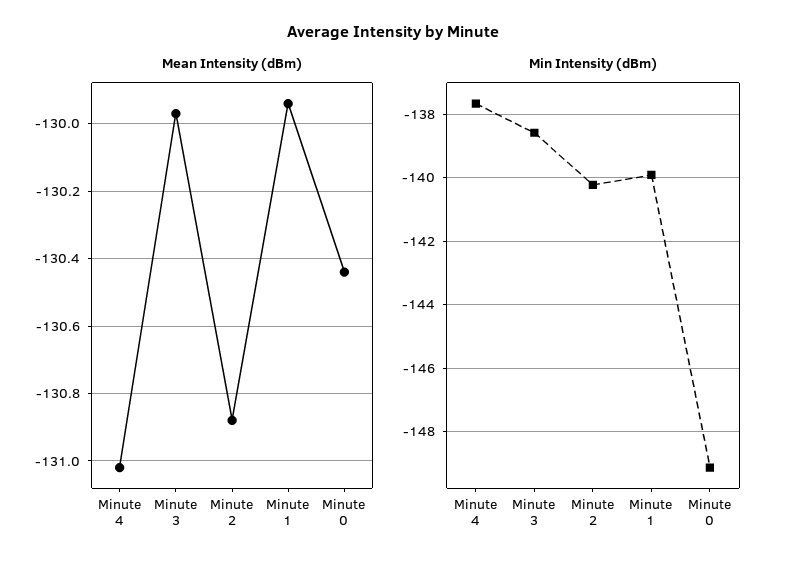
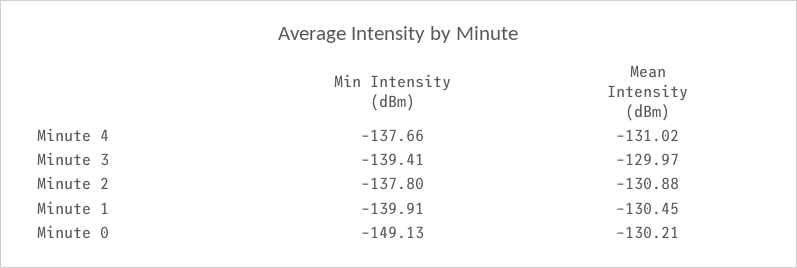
  {
    "Mean Intensity (dBm)": {
      "Minute 4": -131.02,
      "Minute 3": -129.97,
      "Minute 2": -130.88,
-     "Minute 1": -129.95,
+     "Minute 1": -130.45,
-     "Minute 0": -130.45
+     "Minute 0": -130.21
    },
    "Min Intensity (dBm)": {
      "Minute 4": -137.66,
-     "Minute 3": -138.6,
+     "Minute 3": -139.41,
-     "Minute 2": -140.2,
+     "Minute 2": -137.8,
      "Minute 1": -139.91,
      "Minute 0": -149.13
    }
  }

